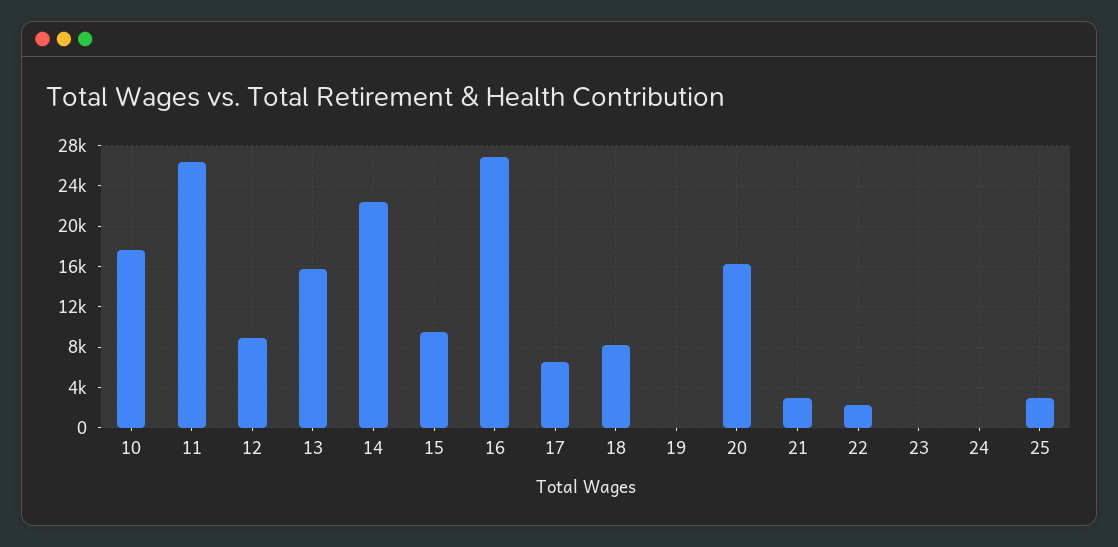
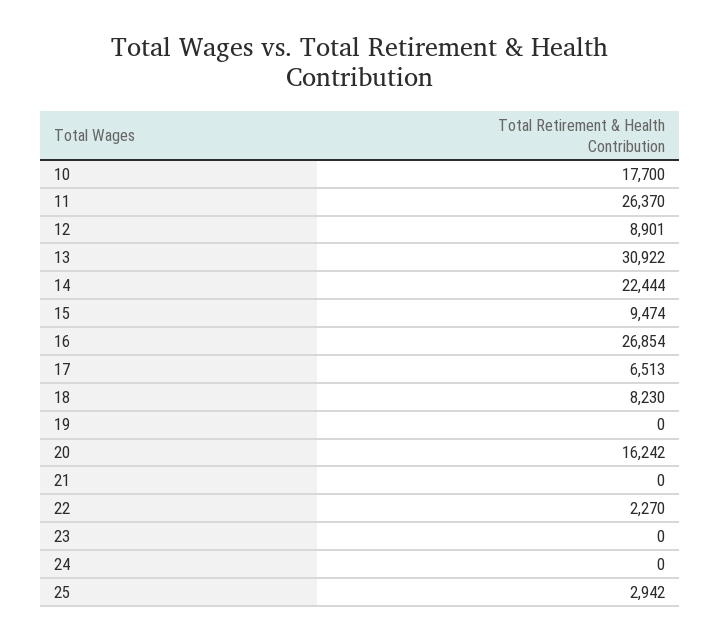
  {
    "10": 17700,
    "11": 26370,
    "12": 8901,
-   "13": 16000,
+   "13": 30922,
    "14": 22444,
    "15": 9474,
    "16": 26854,
    "17": 6513,
    "18": 8230,
    "19": 0,
    "20": 16242,
-   "21": 3000,
+   "21": 0,
    "22": 2270,
    "23": 0,
    "24": 0,
    "25": 2942
  }

